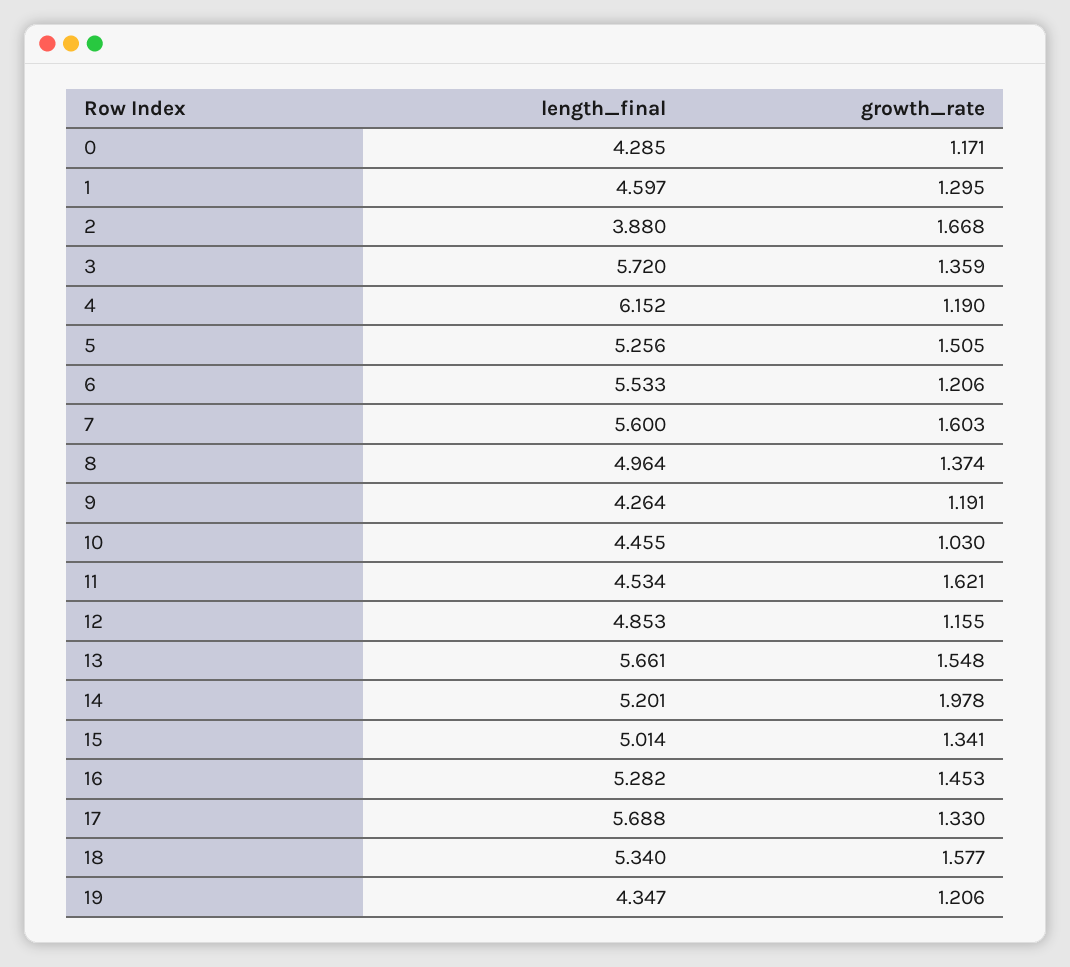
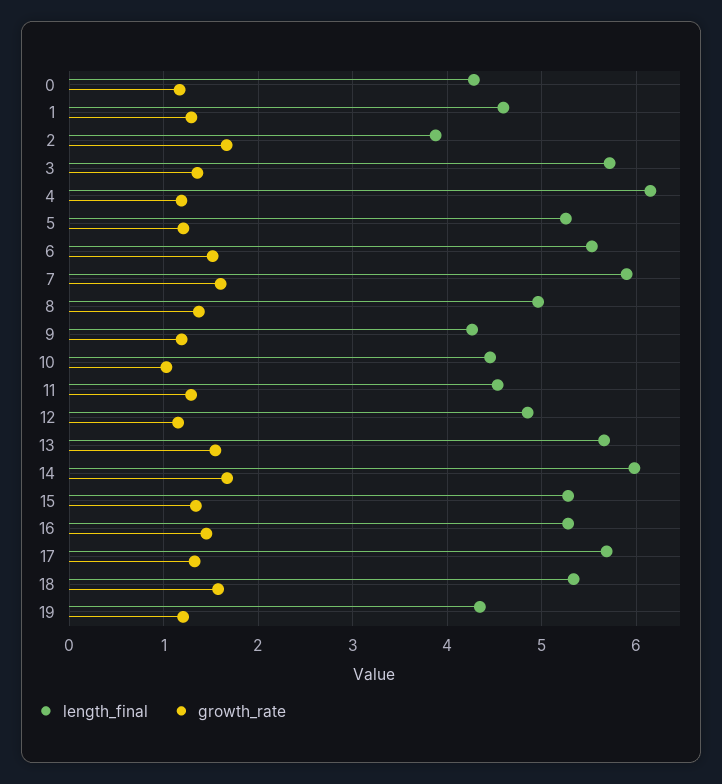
  {
    "length_final": {
      "0": 4.285,
      "1": 4.597,
      "2": 3.88,
      "3": 5.72,
      "4": 6.152,
      "5": 5.256,
      "6": 5.533,
-     "7": 5.6,
+     "7": 5.9,
      "8": 4.964,
      "9": 4.264,
      "10": 4.455,
      "11": 4.534,
      "12": 4.853,
      "13": 5.661,
-     "14": 5.201,
+     "14": 6,
-     "15": 5.014,
+     "15": 5.3,
      "16": 5.282,
      "17": 5.688,
      "18": 5.34,
      "19": 4.347
    },
    "growth_rate": {
      "0": 1.171,
      "1": 1.295,
      "2": 1.668,
      "3": 1.359,
      "4": 1.19,
-     "5": 1.505,
+     "5": 1.2,
-     "6": 1.206,
+     "6": 1.5,
      "7": 1.603,
      "8": 1.374,
      "9": 1.191,
      "10": 1.03,
-     "11": 1.621,
+     "11": 1.3,
      "12": 1.155,
      "13": 1.548,
-     "14": 1.978,
+     "14": 1.7,
      "15": 1.341,
      "16": 1.453,
      "17": 1.33,
      "18": 1.577,
      "19": 1.206
    }
  }

